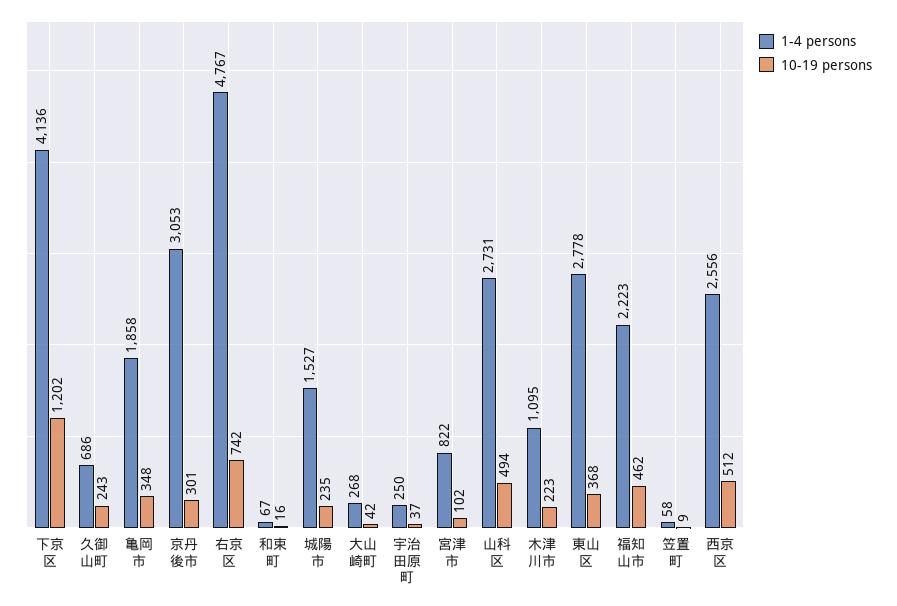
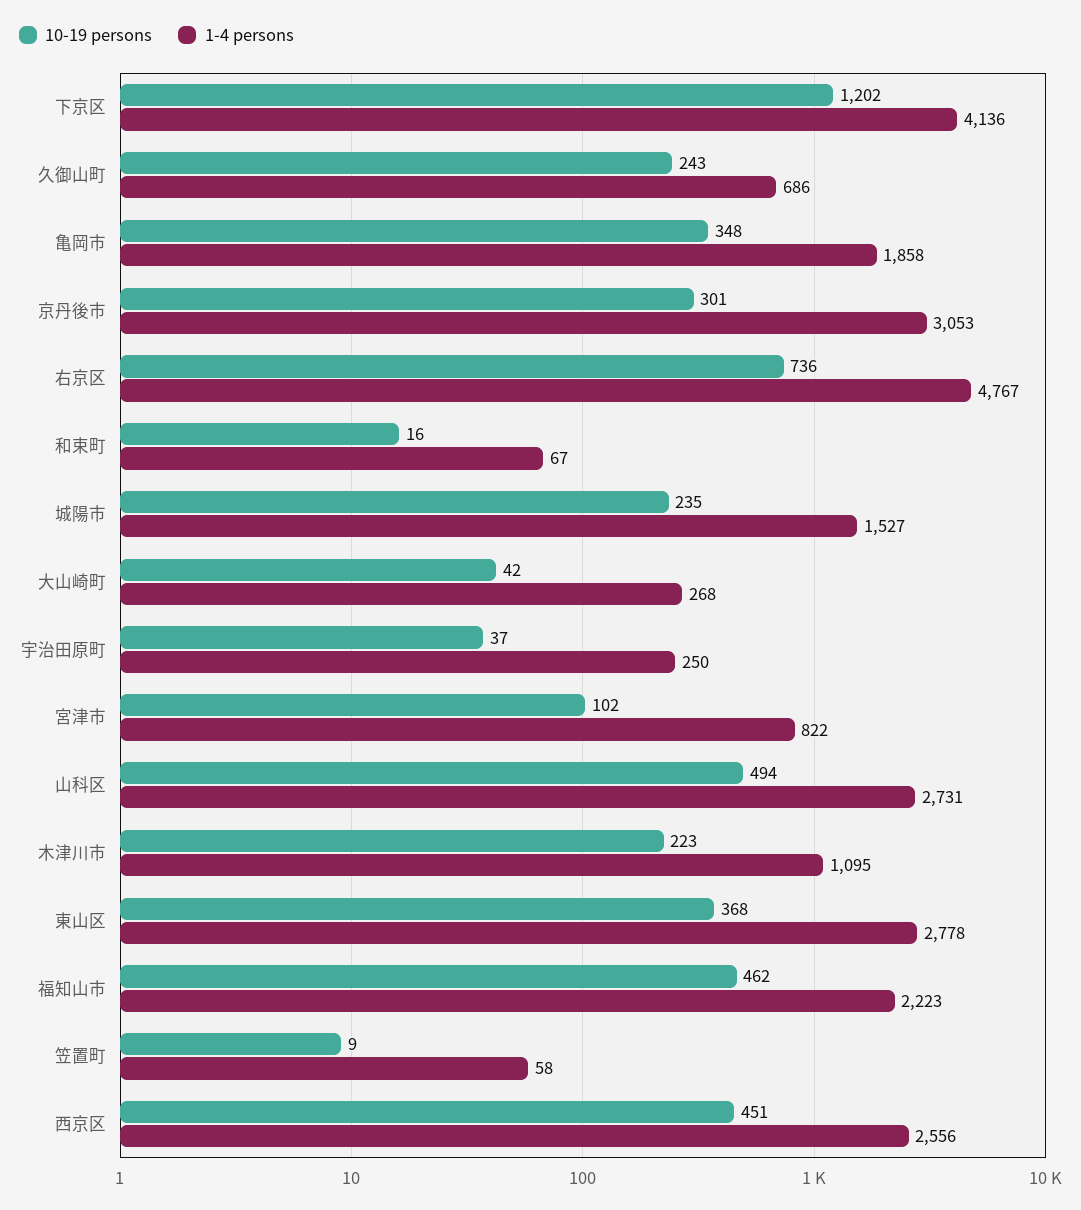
  {
    "1-4 persons": {
      "下京区": 4136,
      "久御山町": 686,
      "亀岡市": 1858,
      "京丹後市": 3053,
      "右京区": 4767,
      "和束町": 67,
      "城陽市": 1527,
      "大山崎町": 268,
      "宇治田原町": 250,
      "宮津市": 822,
      "山科区": 2731,
      "木津川市": 1095,
      "東山区": 2778,
      "福知山市": 2223,
      "笠置町": 58,
      "西京区": 2556
    },
    "10-19 persons": {
      "下京区": 1202,
      "久御山町": 243,
      "亀岡市": 348,
      "京丹後市": 301,
-     "右京区": 742,
+     "右京区": 736,
      "和束町": 16,
      "城陽市": 235,
      "大山崎町": 42,
      "宇治田原町": 37,
      "宮津市": 102,
      "山科区": 494,
      "木津川市": 223,
      "東山区": 368,
      "福知山市": 462,
      "笠置町": 9,
-     "西京区": 512
+     "西京区": 451
    }
  }

